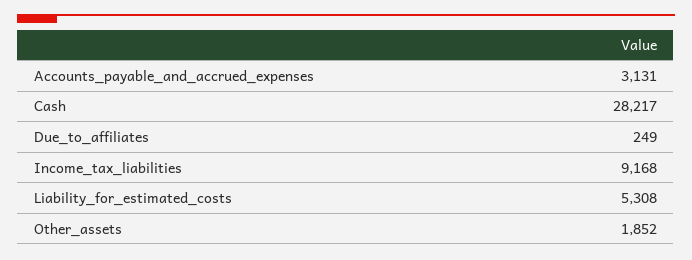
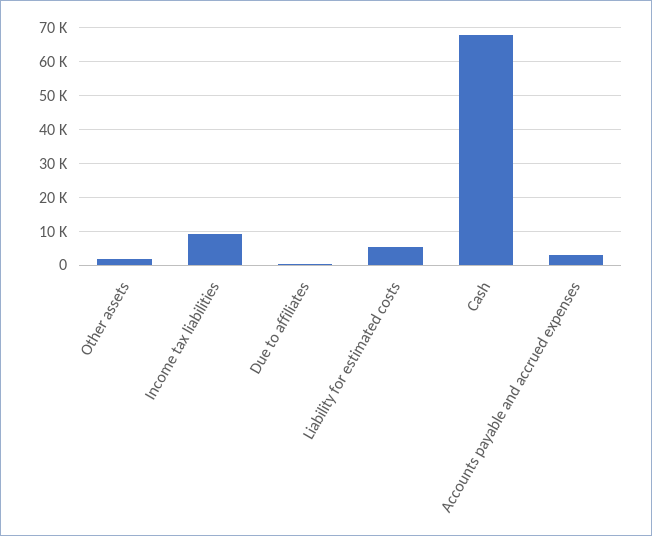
  {
    "Accounts_payable_and_accrued_expenses": 3131,
-   "Cash": 28217,
+   "Cash": 68000,
    "Due_to_affiliates": 249,
    "Income_tax_liabilities": 9168,
    "Liability_for_estimated_costs": 5308,
    "Other_assets": 1852
  }

